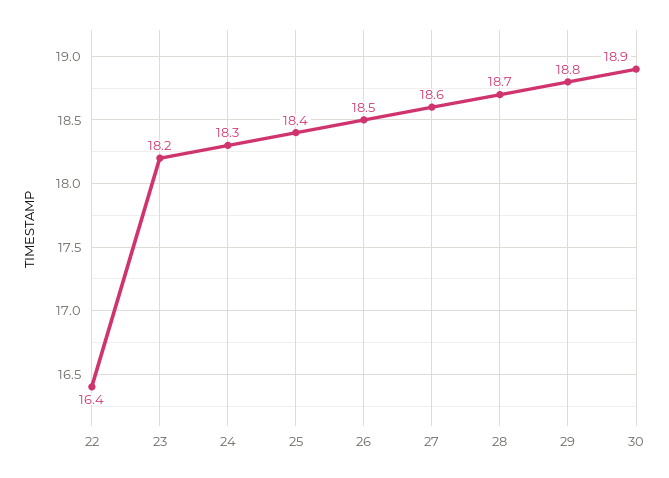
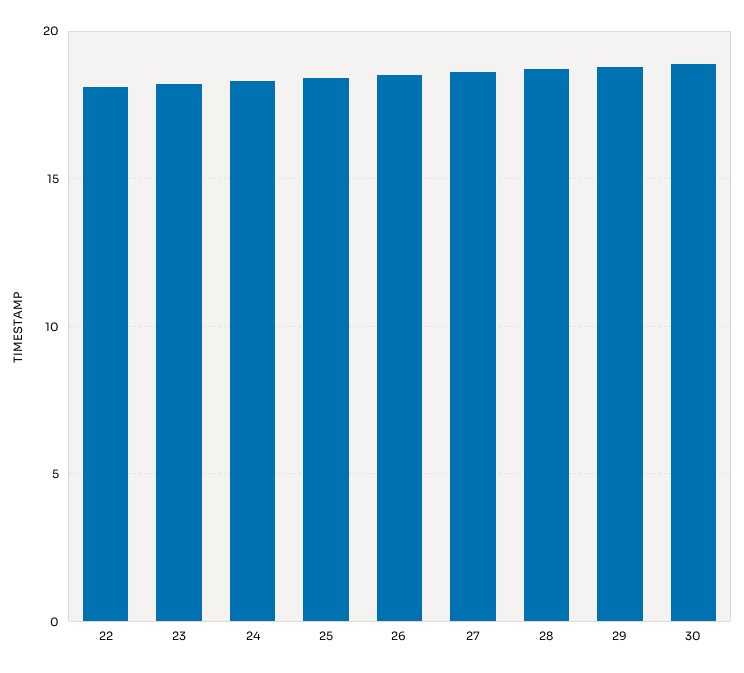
  {
-   "22": 16.4,
+   "22": 18,
    "23": 18.2,
    "24": 18.3,
    "25": 18.4,
    "26": 18.5,
    "27": 18.6,
    "28": 18.7,
    "29": 18.8,
    "30": 18.9
  }

